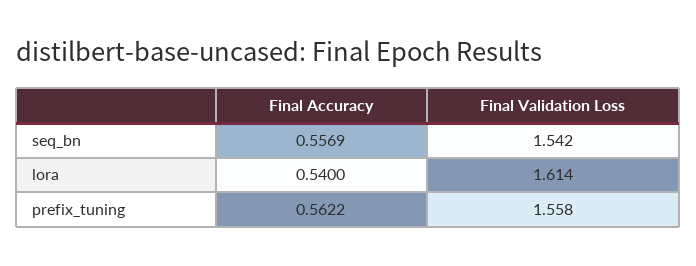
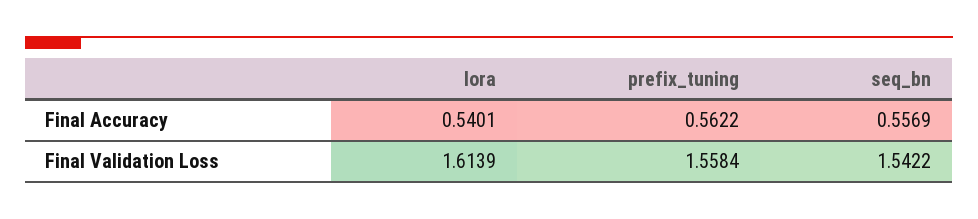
  {
    "Final Accuracy": {
      "seq_bn": 0.5569,
-     "lora": 0.54,
+     "lora": 0.5401,
      "prefix_tuning": 0.5622
    },
    "Final Validation Loss": {
      "seq_bn": 1.5422,
      "lora": 1.6139,
      "prefix_tuning": 1.5584
    }
  }

